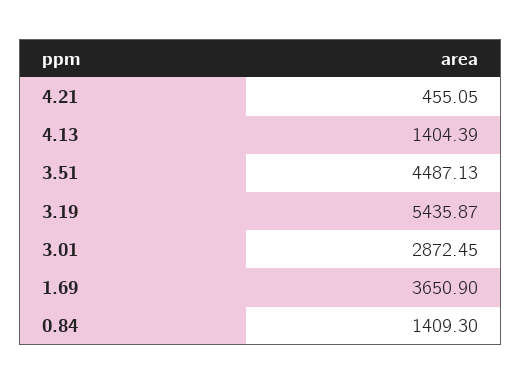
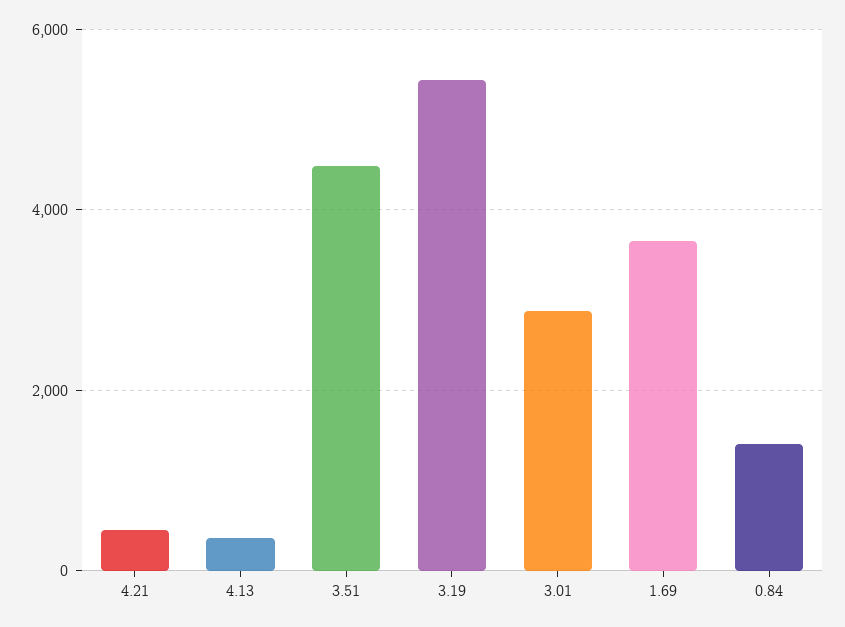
  {
    "4.21": 455.05,
-   "4.13": 1404.39,
+   "4.13": 400,
    "3.51": 4487.13,
    "3.19": 5435.87,
    "3.01": 2872.45,
    "1.69": 3650.9,
    "0.84": 1409.3
  }

